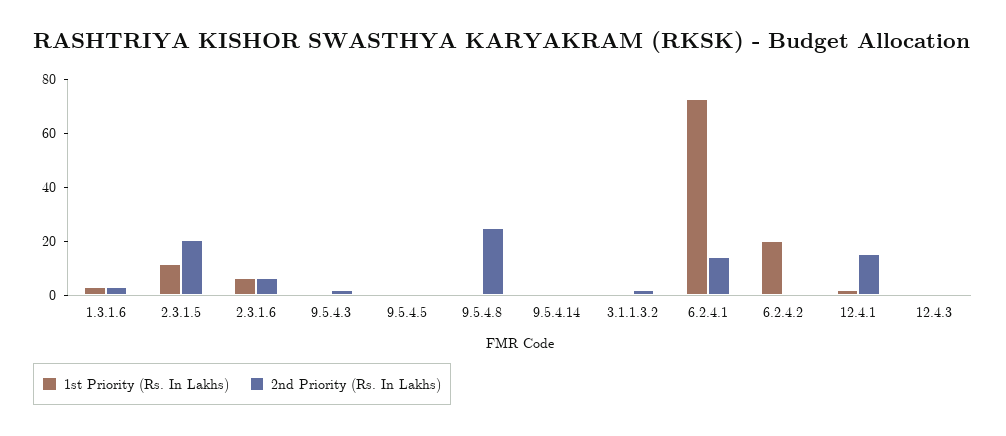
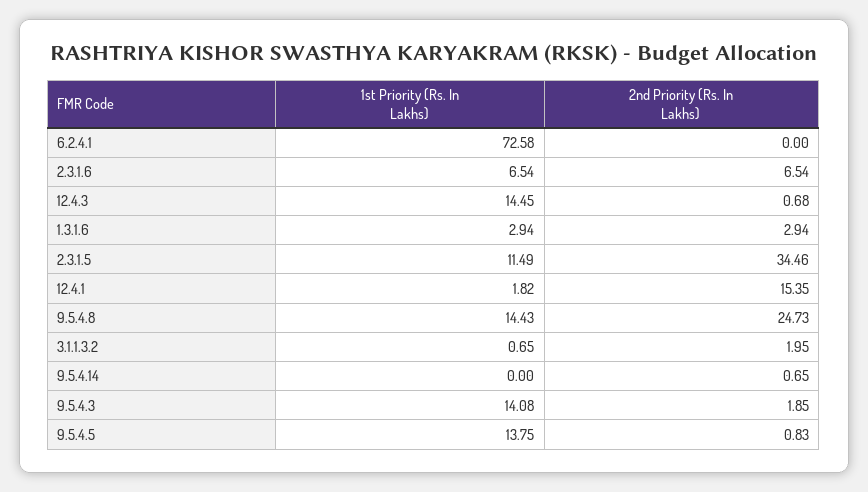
  {
    "1st Priority (Rs. In Lakhs)": {
      "1.3.1.6": 2.94,
      "2.3.1.5": 11.49,
      "2.3.1.6": 6.54,
-     "9.5.4.3": 0,
+     "9.5.4.3": 14.08,
-     "9.5.4.5": 0,
+     "9.5.4.5": 13.75,
-     "9.5.4.8": 0,
+     "9.5.4.8": 14.43,
      "9.5.4.14": 0,
      "3.1.1.3.2": 0.65,
      "6.2.4.1": 72.58,
-     "6.2.4.2": 20,
      "12.4.1": 1.82,
-     "12.4.3": 0
+     "12.4.3": 14.45
    },
    "2nd Priority (Rs. In Lakhs)": {
      "1.3.1.6": 2.94,
-     "2.3.1.5": 20,
+     "2.3.1.5": 34.46,
      "2.3.1.6": 6.54,
      "9.5.4.3": 1.85,
      "9.5.4.5": 0.83,
      "9.5.4.8": 24.73,
      "9.5.4.14": 0.65,
      "3.1.1.3.2": 1.95,
-     "6.2.4.1": 15,
+     "6.2.4.1": 0,
-     "6.2.4.2": 0,
      "12.4.1": 15.35,
      "12.4.3": 0.68
    }
  }

